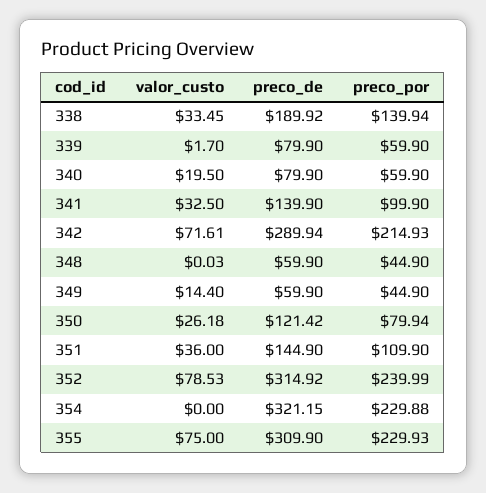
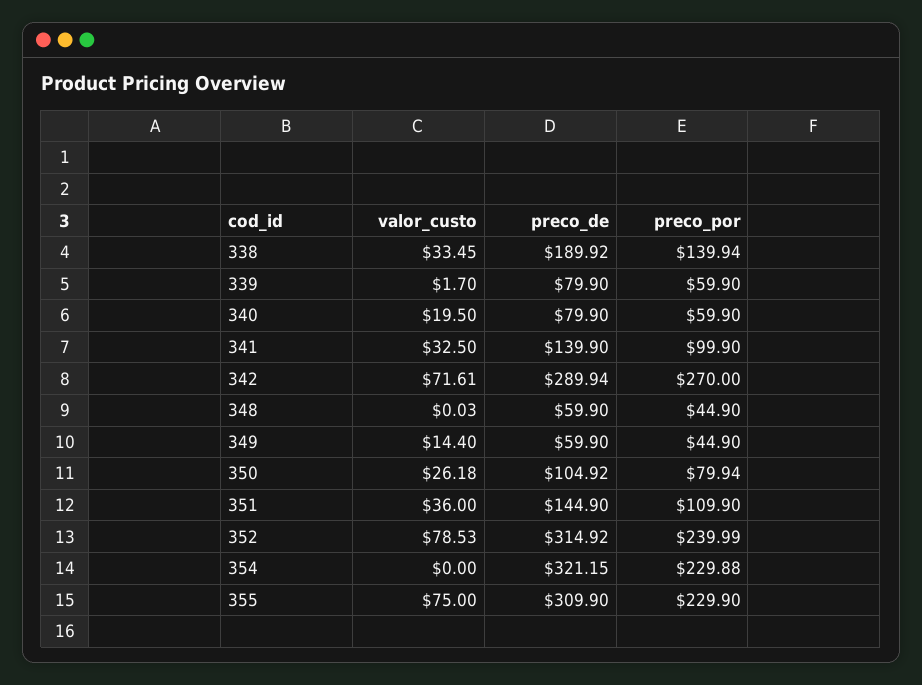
  {
    "valor_custo": {
      "338": 33.45,
      "339": 1.7,
      "340": 19.5,
      "341": 32.5,
      "342": 71.61,
      "348": 0.03,
      "349": 14.4,
      "350": 26.18,
      "351": 36,
      "352": 78.53,
      "354": 0,
      "355": 75
    },
    "preco_de": {
      "338": 189.92,
      "339": 79.9,
      "340": 79.9,
      "341": 139.9,
      "342": 289.94,
      "348": 59.9,
      "349": 59.9,
-     "350": 121.42,
+     "350": 104.92,
      "351": 144.9,
      "352": 314.92,
      "354": 321.15,
      "355": 309.9
    },
    "preco_por": {
      "338": 139.94,
      "339": 59.9,
      "340": 59.9,
      "341": 99.9,
-     "342": 214.93,
+     "342": 270,
      "348": 44.9,
      "349": 44.9,
      "350": 79.94,
      "351": 109.9,
      "352": 239.99,
      "354": 229.88,
-     "355": 229.93
+     "355": 229.9
    }
  }

